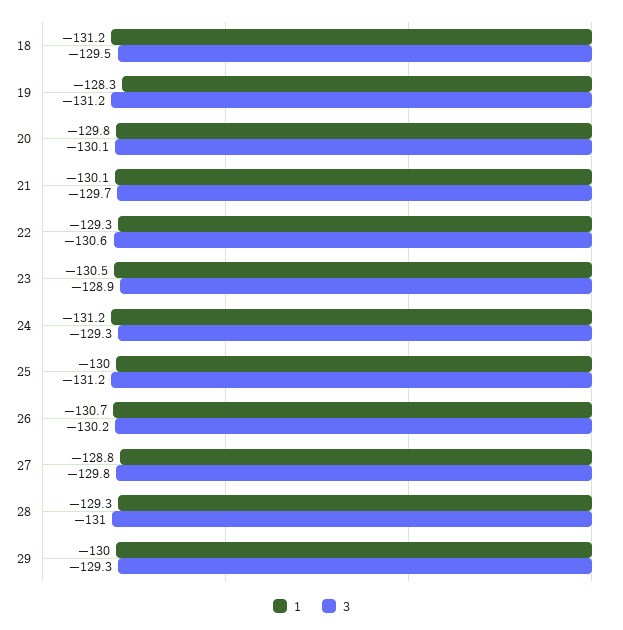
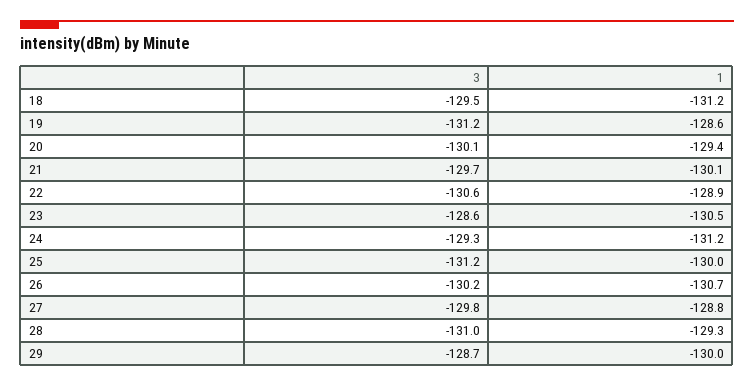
  {
    "1": {
      "18": -131.2,
-     "19": -128.3,
+     "19": -128.6,
-     "20": -129.8,
+     "20": -129.4,
      "21": -130.1,
-     "22": -129.3,
+     "22": -128.9,
      "23": -130.5,
      "24": -131.2,
      "25": -130,
      "26": -130.7,
      "27": -128.8,
      "28": -129.3,
      "29": -130
    },
    "3": {
      "18": -129.5,
      "19": -131.2,
      "20": -130.1,
      "21": -129.7,
      "22": -130.6,
-     "23": -128.9,
+     "23": -128.6,
      "24": -129.3,
      "25": -131.2,
      "26": -130.2,
      "27": -129.8,
      "28": -131,
-     "29": -129.3
+     "29": -128.7
    }
  }

